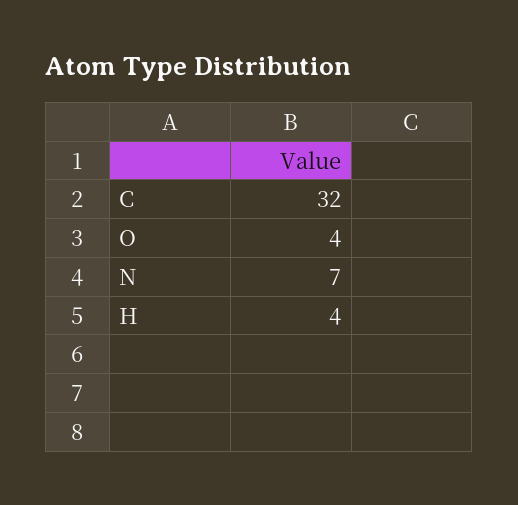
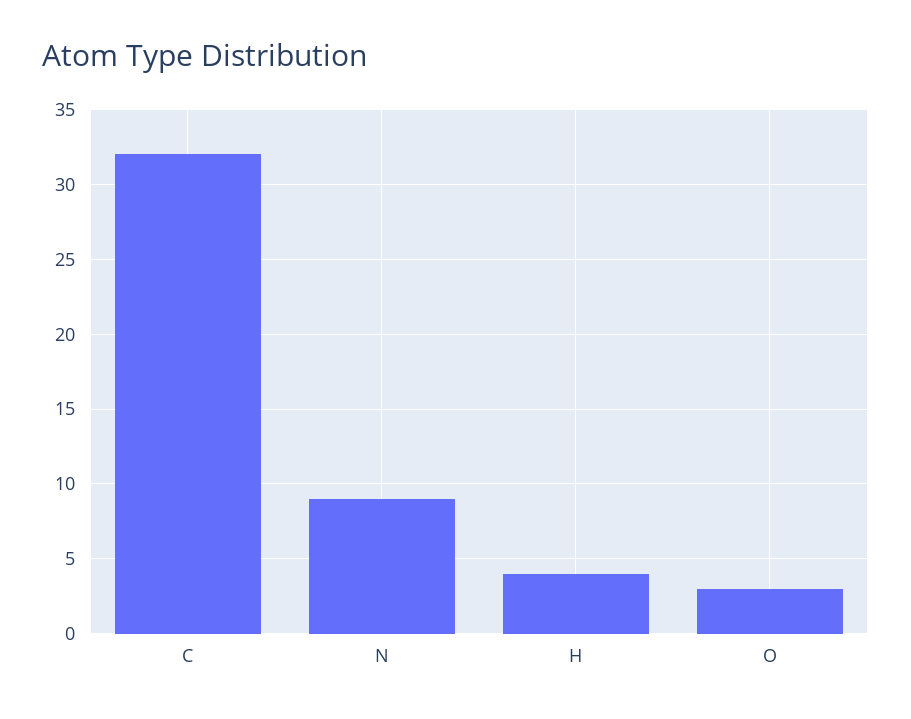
  {
    "C": 32,
-   "O": 4,
+   "O": 3,
-   "N": 7,
+   "N": 9,
    "H": 4
  }

